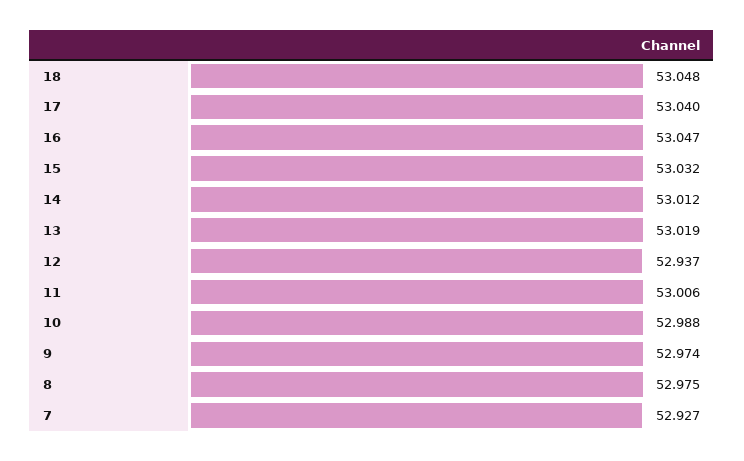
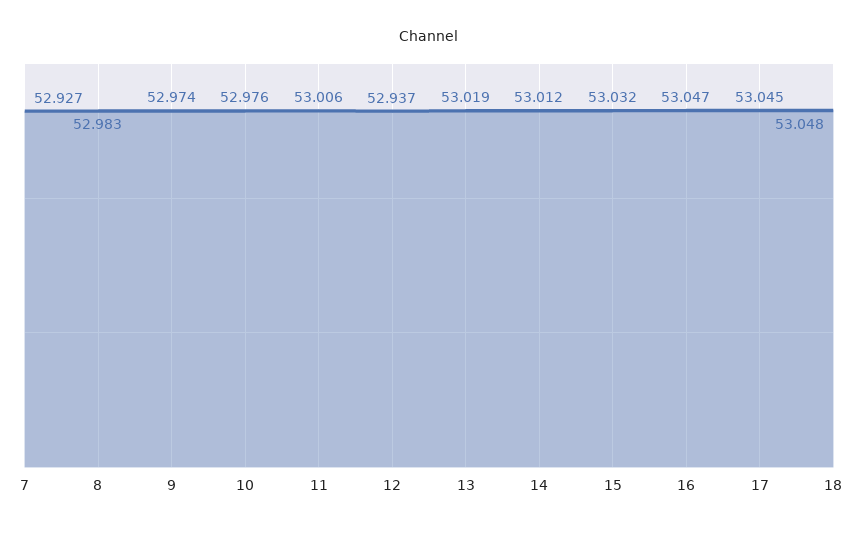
  {
    "18": 53.048,
-   "17": 53.04,
+   "17": 53.045,
    "16": 53.047,
    "15": 53.032,
    "14": 53.012,
    "13": 53.019,
    "12": 52.937,
    "11": 53.006,
-   "10": 52.988,
+   "10": 52.976,
    "9": 52.974,
-   "8": 52.975,
+   "8": 52.983,
    "7": 52.927
  }

